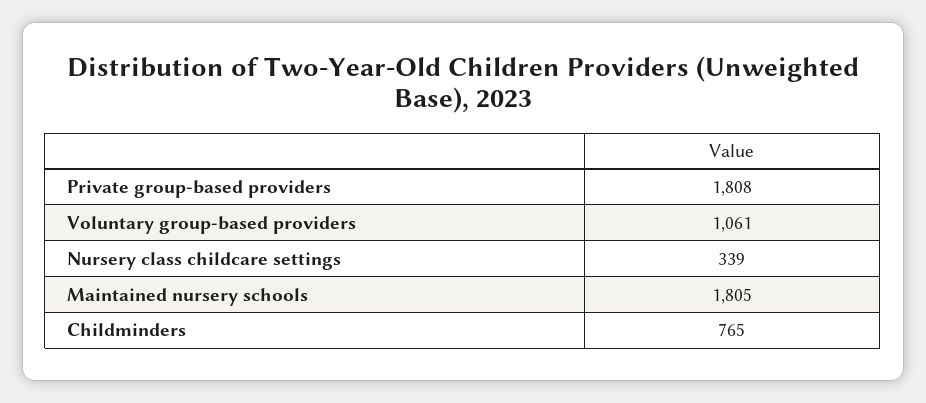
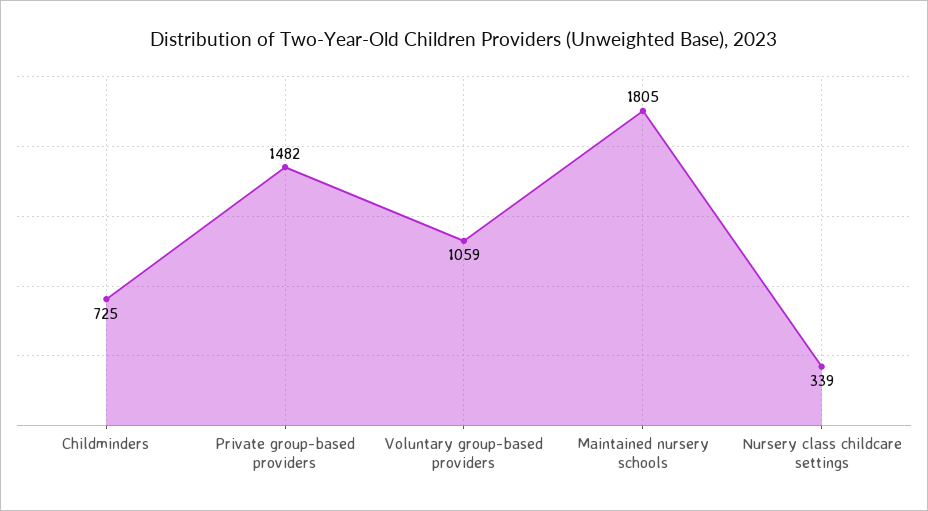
  {
-   "Private group-based providers": 1808,
+   "Private group-based providers": 1482,
-   "Voluntary group-based providers": 1061,
+   "Voluntary group-based providers": 1059,
    "Nursery class childcare settings": 339,
    "Maintained nursery schools": 1805,
-   "Childminders": 765
+   "Childminders": 725
  }

